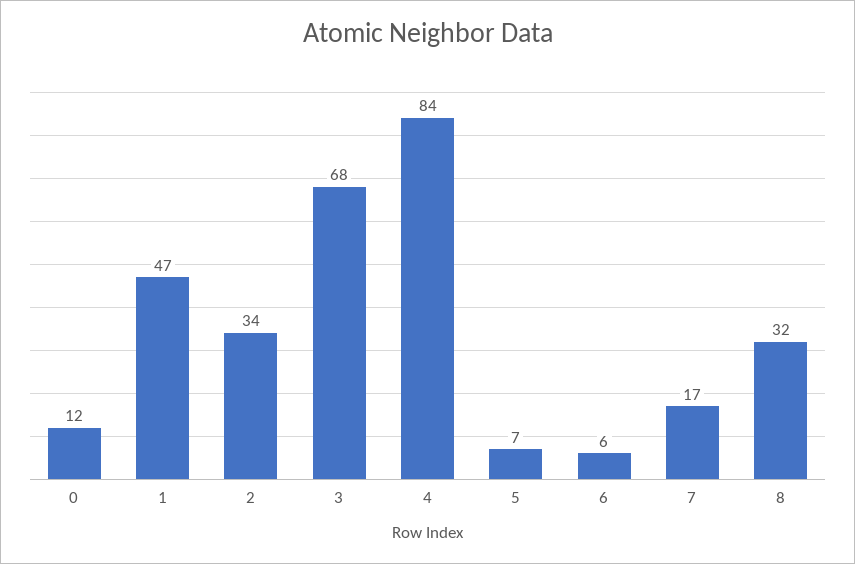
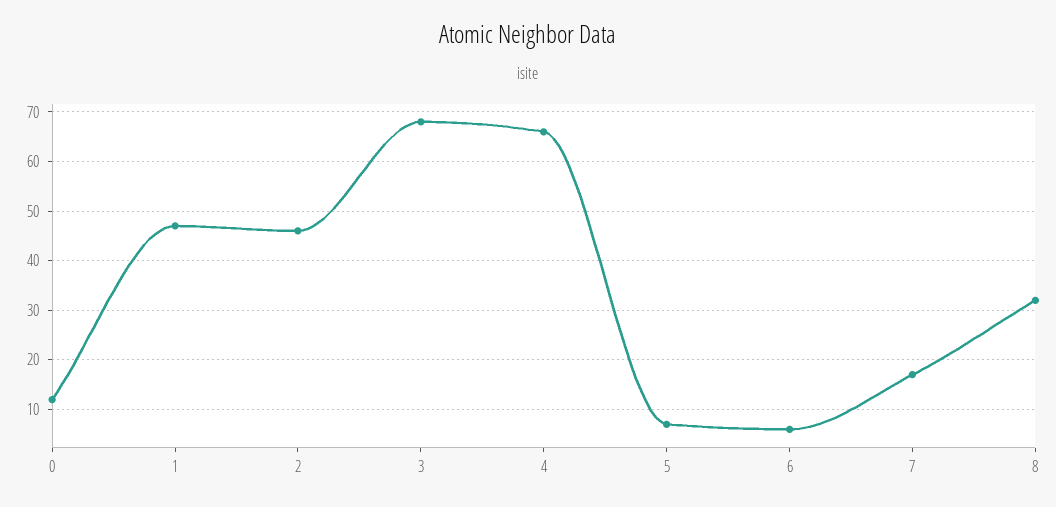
  {
    "0": 12,
    "1": 47,
-   "2": 34,
+   "2": 45,
    "3": 68,
-   "4": 84,
+   "4": 65,
    "5": 7,
    "6": 6,
    "7": 17,
    "8": 32
  }

